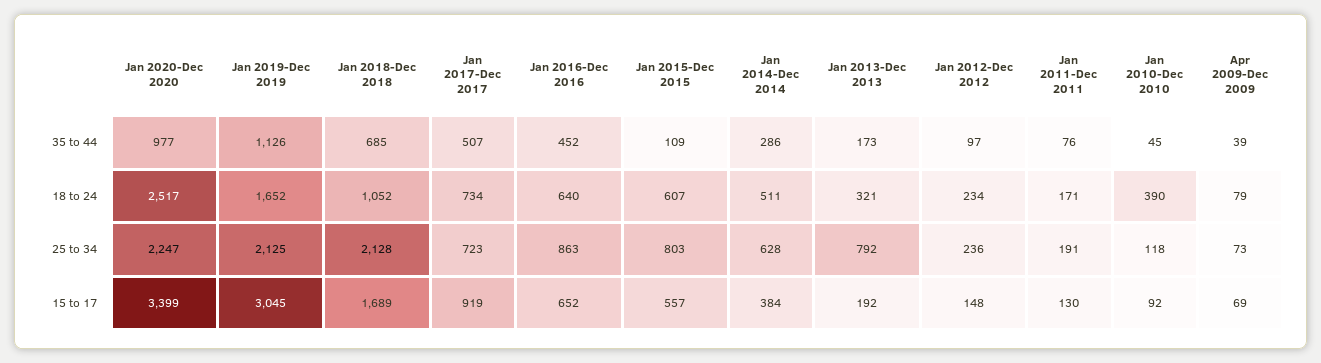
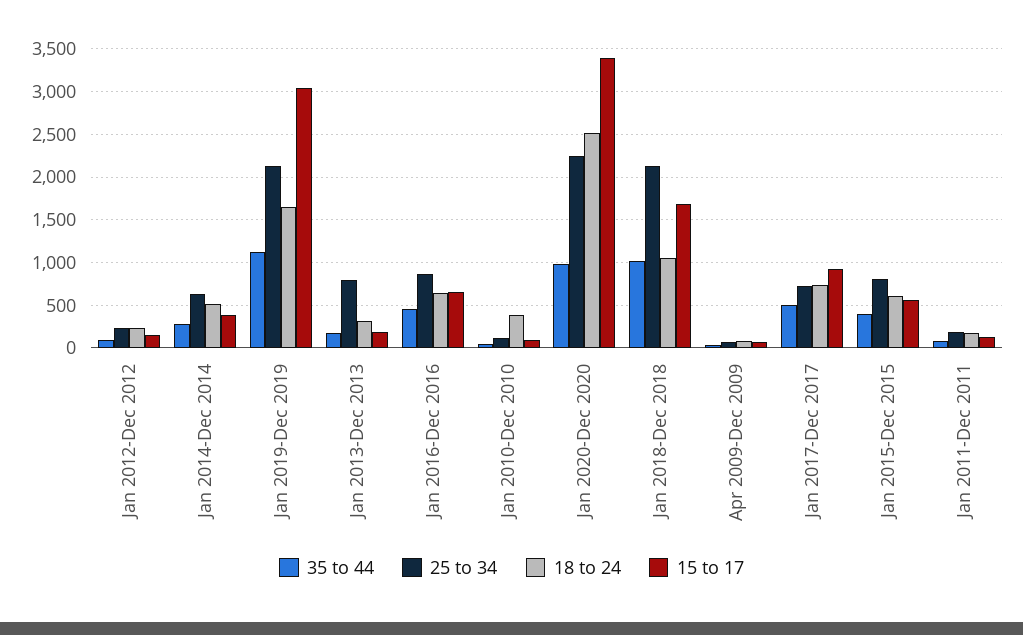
  {
    "35 to 44": {
      "Jan 2020-Dec 2020": 977,
      "Jan 2019-Dec 2019": 1126,
-     "Jan 2018-Dec 2018": 685,
+     "Jan 2018-Dec 2018": 1000,
      "Jan 2017-Dec 2017": 507,
      "Jan 2016-Dec 2016": 452,
-     "Jan 2015-Dec 2015": 109,
+     "Jan 2015-Dec 2015": 400,
      "Jan 2014-Dec 2014": 286,
      "Jan 2013-Dec 2013": 173,
      "Jan 2012-Dec 2012": 97,
      "Jan 2011-Dec 2011": 76,
      "Jan 2010-Dec 2010": 45,
      "Apr 2009-Dec 2009": 39
    },
    "18 to 24": {
      "Jan 2020-Dec 2020": 2517,
      "Jan 2019-Dec 2019": 1652,
      "Jan 2018-Dec 2018": 1052,
      "Jan 2017-Dec 2017": 734,
      "Jan 2016-Dec 2016": 640,
      "Jan 2015-Dec 2015": 607,
      "Jan 2014-Dec 2014": 511,
      "Jan 2013-Dec 2013": 321,
      "Jan 2012-Dec 2012": 234,
      "Jan 2011-Dec 2011": 171,
      "Jan 2010-Dec 2010": 390,
      "Apr 2009-Dec 2009": 79
    },
    "25 to 34": {
      "Jan 2020-Dec 2020": 2247,
      "Jan 2019-Dec 2019": 2125,
      "Jan 2018-Dec 2018": 2128,
      "Jan 2017-Dec 2017": 723,
      "Jan 2016-Dec 2016": 863,
      "Jan 2015-Dec 2015": 803,
      "Jan 2014-Dec 2014": 628,
      "Jan 2013-Dec 2013": 792,
      "Jan 2012-Dec 2012": 236,
      "Jan 2011-Dec 2011": 191,
      "Jan 2010-Dec 2010": 118,
      "Apr 2009-Dec 2009": 73
    },
    "15 to 17": {
      "Jan 2020-Dec 2020": 3399,
      "Jan 2019-Dec 2019": 3045,
      "Jan 2018-Dec 2018": 1689,
      "Jan 2017-Dec 2017": 919,
      "Jan 2016-Dec 2016": 652,
      "Jan 2015-Dec 2015": 557,
      "Jan 2014-Dec 2014": 384,
      "Jan 2013-Dec 2013": 192,
      "Jan 2012-Dec 2012": 148,
      "Jan 2011-Dec 2011": 130,
      "Jan 2010-Dec 2010": 92,
      "Apr 2009-Dec 2009": 69
    }
  }

